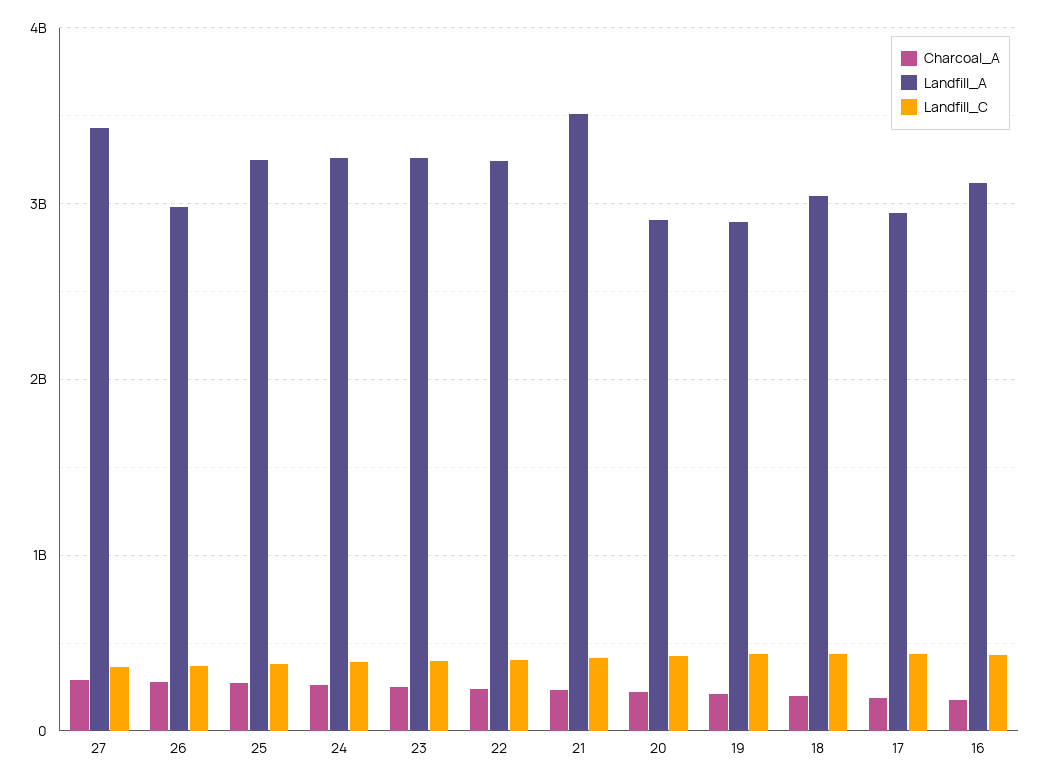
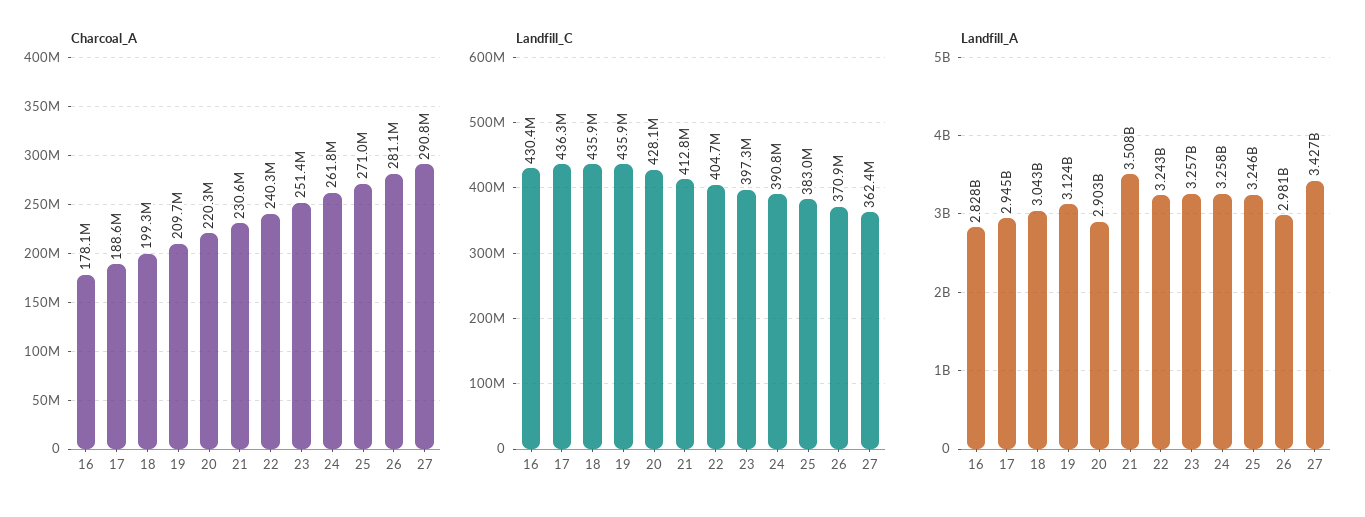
  {
    "Charcoal_A": {
      "27": 290800000,
      "26": 281100000,
      "25": 271000000,
      "24": 261800000,
      "23": 251400000,
      "22": 240300000,
      "21": 230600000,
      "20": 220300000,
      "19": 209700000,
      "18": 199300000,
      "17": 188600000,
      "16": 178100000
    },
    "Landfill_A": {
      "27": 3427000000,
      "26": 2981000000,
      "25": 3246000000,
      "24": 3258000000,
      "23": 3257000000,
      "22": 3243000000,
      "21": 3508000000,
      "20": 2903000000,
-     "19": 2900000000,
+     "19": 3124000000,
      "18": 3043000000,
      "17": 2945000000,
-     "16": 3100000000
+     "16": 2828000000
    },
    "Landfill_C": {
      "27": 362400000,
      "26": 370900000,
      "25": 383000000,
      "24": 390800000,
      "23": 397300000,
      "22": 404700000,
      "21": 412800000,
      "20": 428100000,
      "19": 435900000,
      "18": 435900000,
      "17": 436300000,
      "16": 430400000
    }
  }

